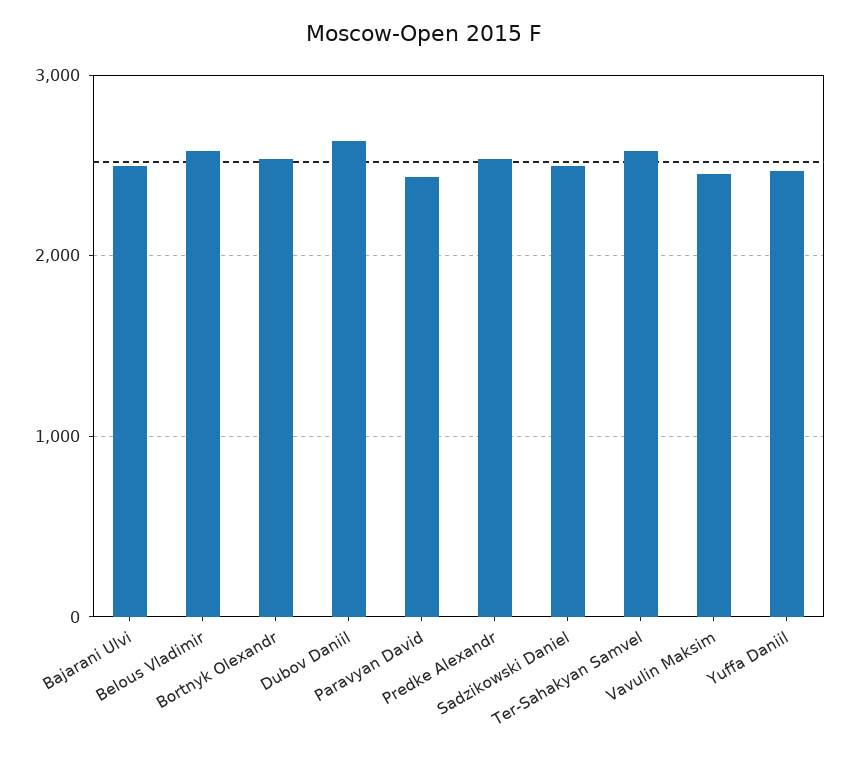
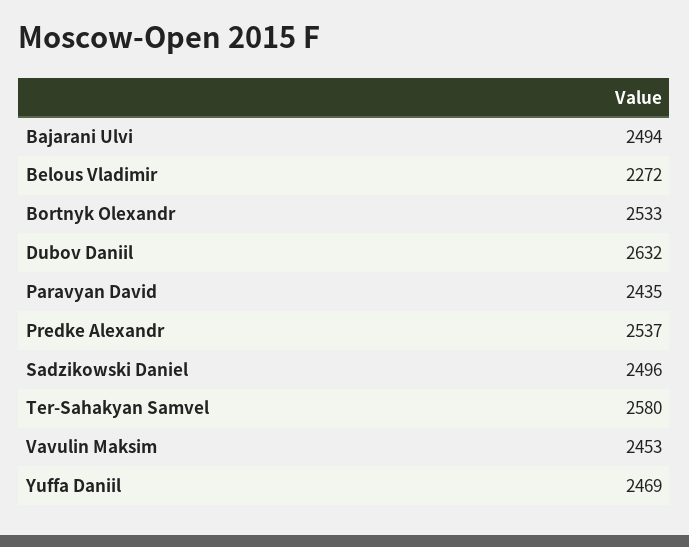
  {
    "Bajarani Ulvi": 2494,
-   "Belous Vladimir": 2600,
+   "Belous Vladimir": 2272,
    "Bortnyk Olexandr": 2533,
    "Dubov Daniil": 2632,
    "Paravyan David": 2435,
    "Predke Alexandr": 2537,
    "Sadzikowski Daniel": 2496,
    "Ter-Sahakyan Samvel": 2580,
    "Vavulin Maksim": 2453,
    "Yuffa Daniil": 2469
  }

